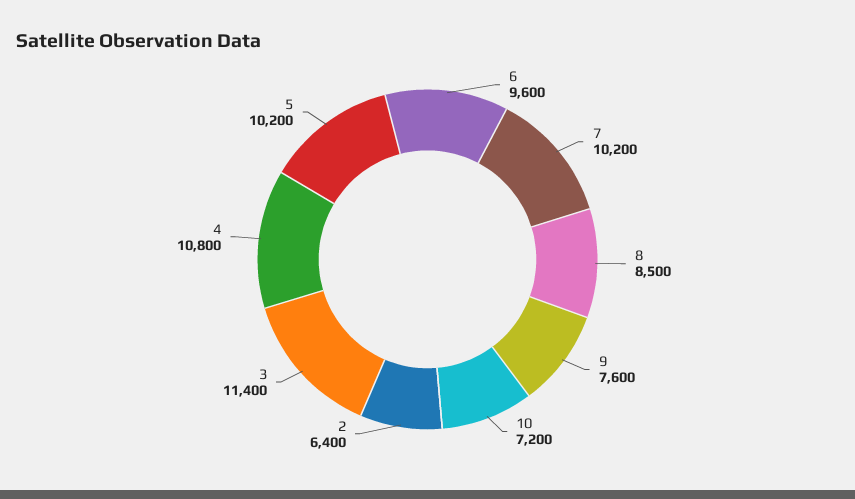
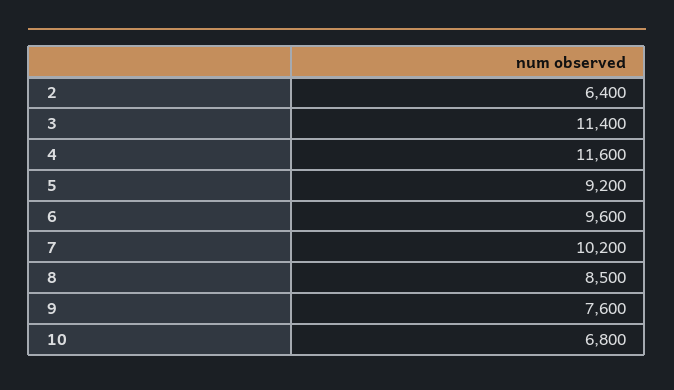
  {
    "6": 9600,
    "7": 10200,
    "8": 8500,
    "9": 7600,
-   "10": 7200,
+   "10": 6800,
    "2": 6400,
    "3": 11400,
-   "4": 10800,
+   "4": 11600,
-   "5": 10200
+   "5": 9200
  }

